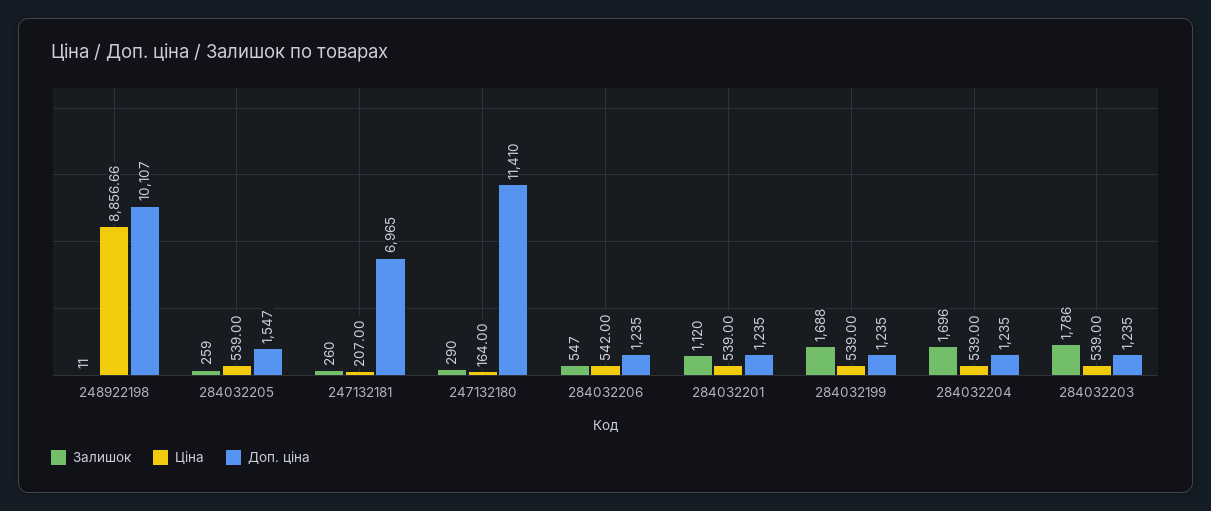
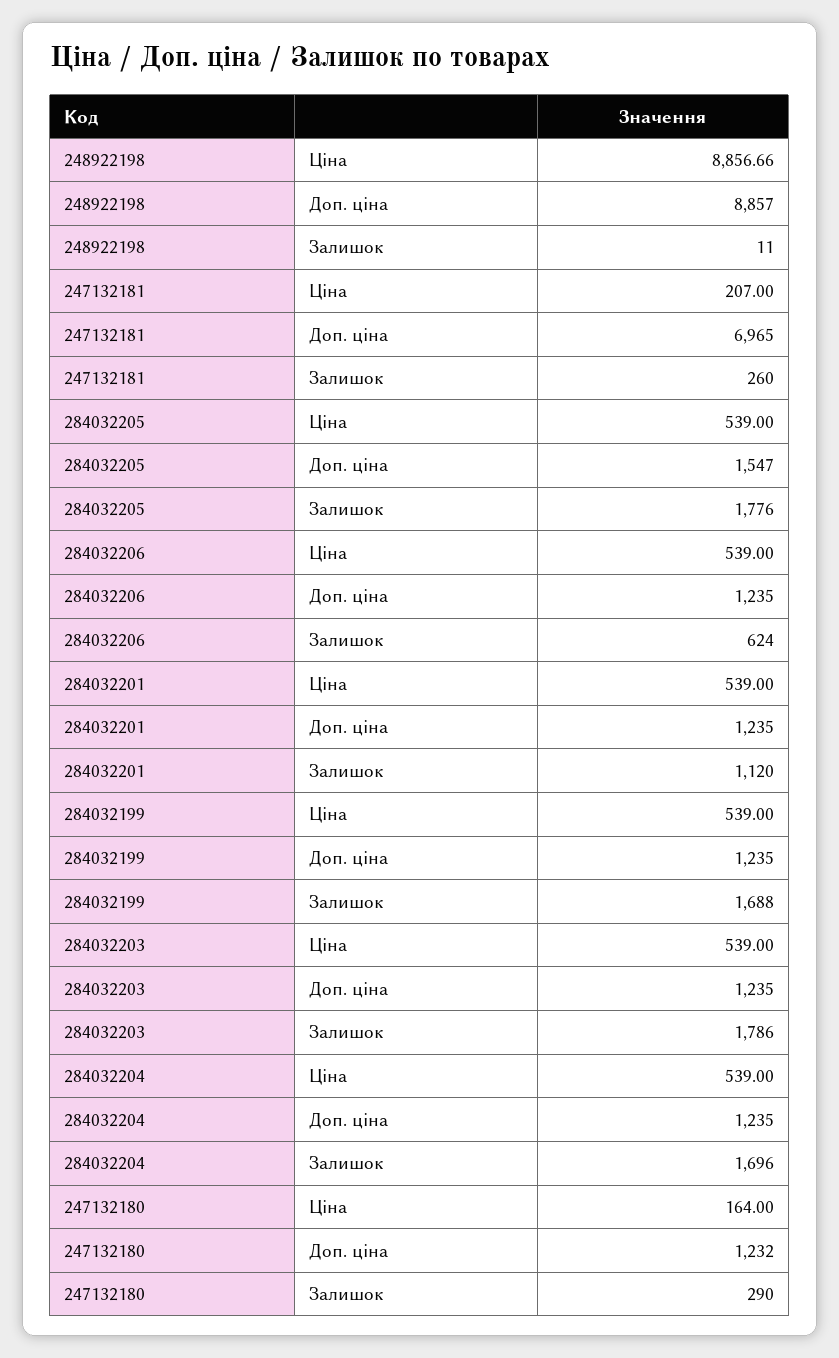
  {
    "Залишок": {
      "248922198": 11,
-     "284032205": 259,
+     "284032205": 1776,
      "247132181": 260,
      "247132180": 290,
-     "284032206": 547,
+     "284032206": 624,
      "284032201": 1120,
      "284032199": 1688,
      "284032204": 1696,
      "284032203": 1786
    },
    "Ціна": {
      "248922198": 8856.66,
      "284032205": 539,
      "247132181": 207,
      "247132180": 164,
-     "284032206": 542,
+     "284032206": 539,
      "284032201": 539,
      "284032199": 539,
      "284032204": 539,
      "284032203": 539
    },
    "Доп. ціна": {
-     "248922198": 10107,
+     "248922198": 8857,
      "284032205": 1547,
      "247132181": 6965,
-     "247132180": 11410,
+     "247132180": 1232,
      "284032206": 1235,
      "284032201": 1235,
      "284032199": 1235,
      "284032204": 1235,
      "284032203": 1235
    }
  }

